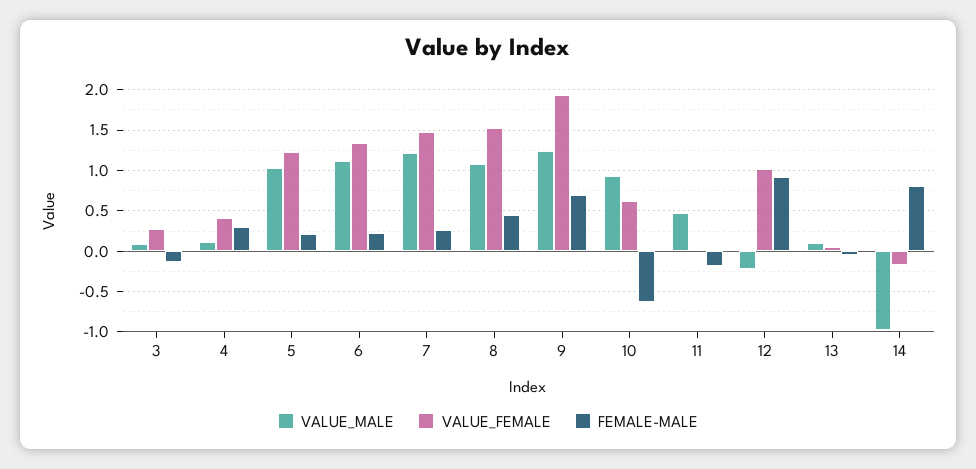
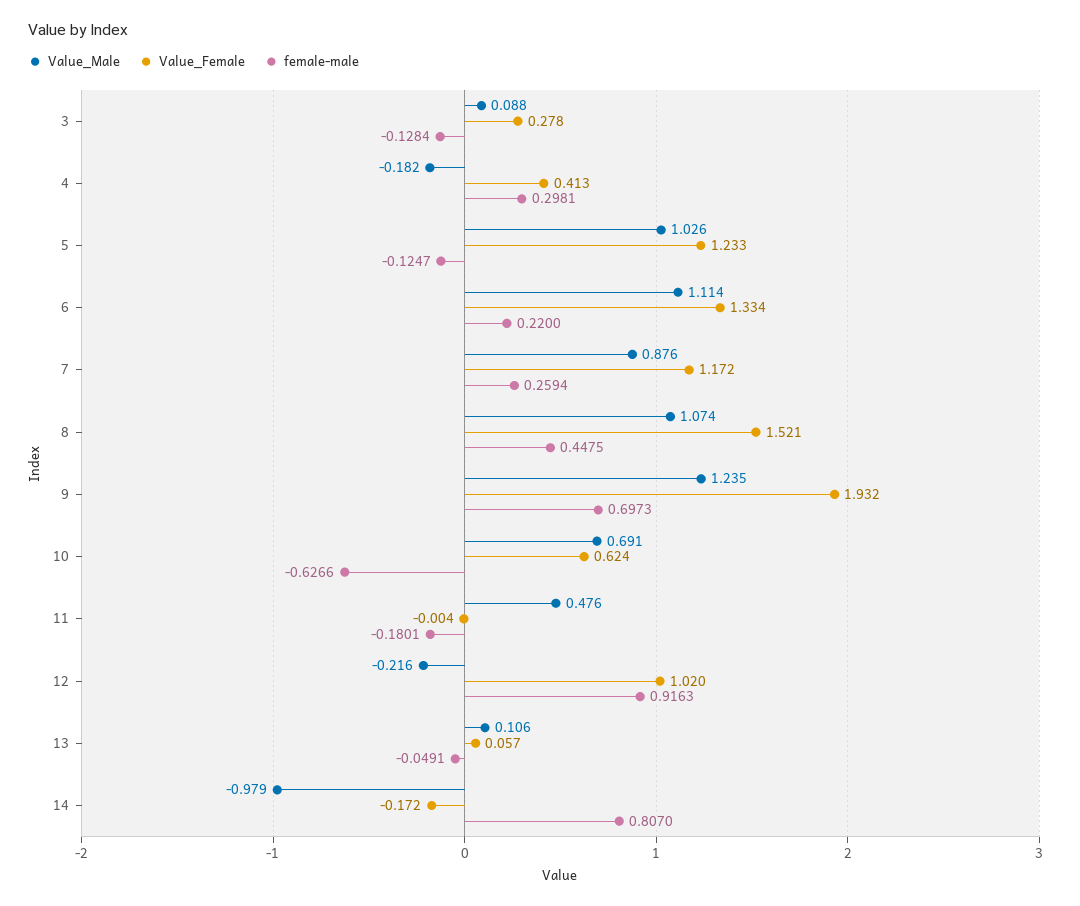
  {
    "VALUE_MALE": {
      "3": 0.088,
-     "4": 0.1,
+     "4": -0.182,
      "5": 1.026,
      "6": 1.114,
-     "7": 1.2,
+     "7": 0.876,
      "8": 1.074,
      "9": 1.235,
-     "10": 0.9,
+     "10": 0.691,
      "11": 0.476,
      "12": -0.216,
      "13": 0.106,
      "14": -0.979
    },
    "VALUE_FEMALE": {
      "3": 0.278,
      "4": 0.413,
      "5": 1.233,
      "6": 1.334,
-     "7": 1.5,
+     "7": 1.172,
      "8": 1.521,
      "9": 1.932,
      "10": 0.624,
      "11": -0.004,
      "12": 1.02,
      "13": 0.057,
      "14": -0.172
    },
    "FEMALE-MALE": {
      "3": -0.1284,
      "4": 0.2981,
-     "5": 0.2,
+     "5": -0.1247,
      "6": 0.22,
      "7": 0.2594,
      "8": 0.4475,
      "9": 0.6973,
      "10": -0.6266,
      "11": -0.1801,
      "12": 0.9163,
      "13": -0.0491,
      "14": 0.807
    }
  }

